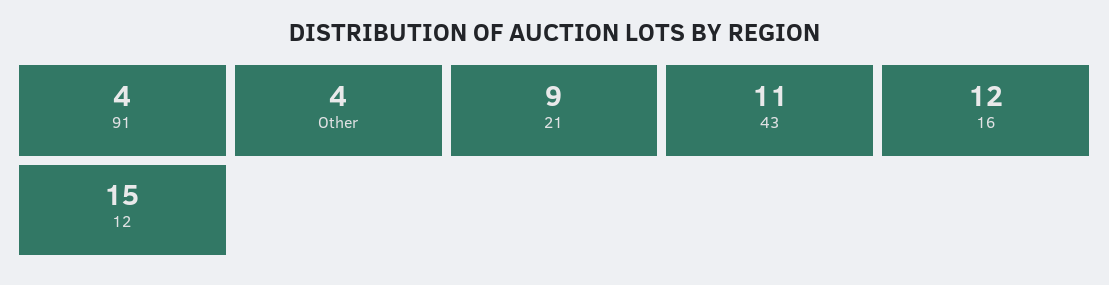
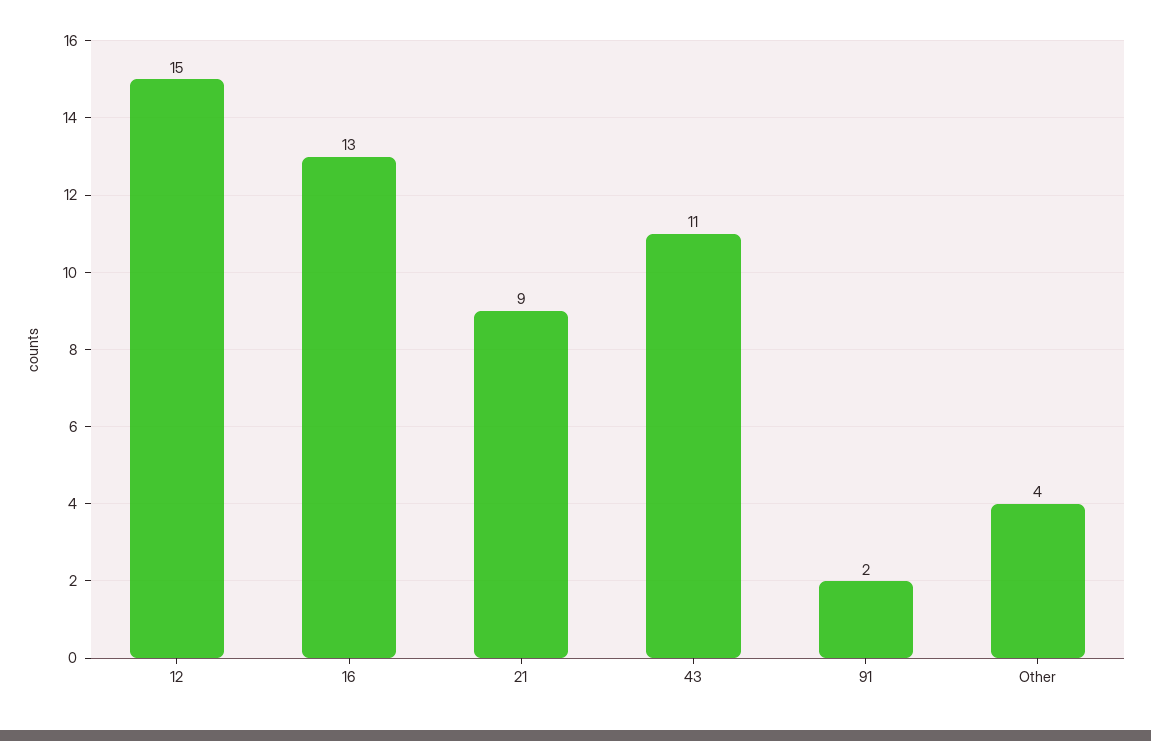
  {
-   "91": 4,
+   "91": 2,
    "Other": 4,
    "21": 9,
    "43": 11,
-   "16": 12,
+   "16": 13,
    "12": 15
  }

